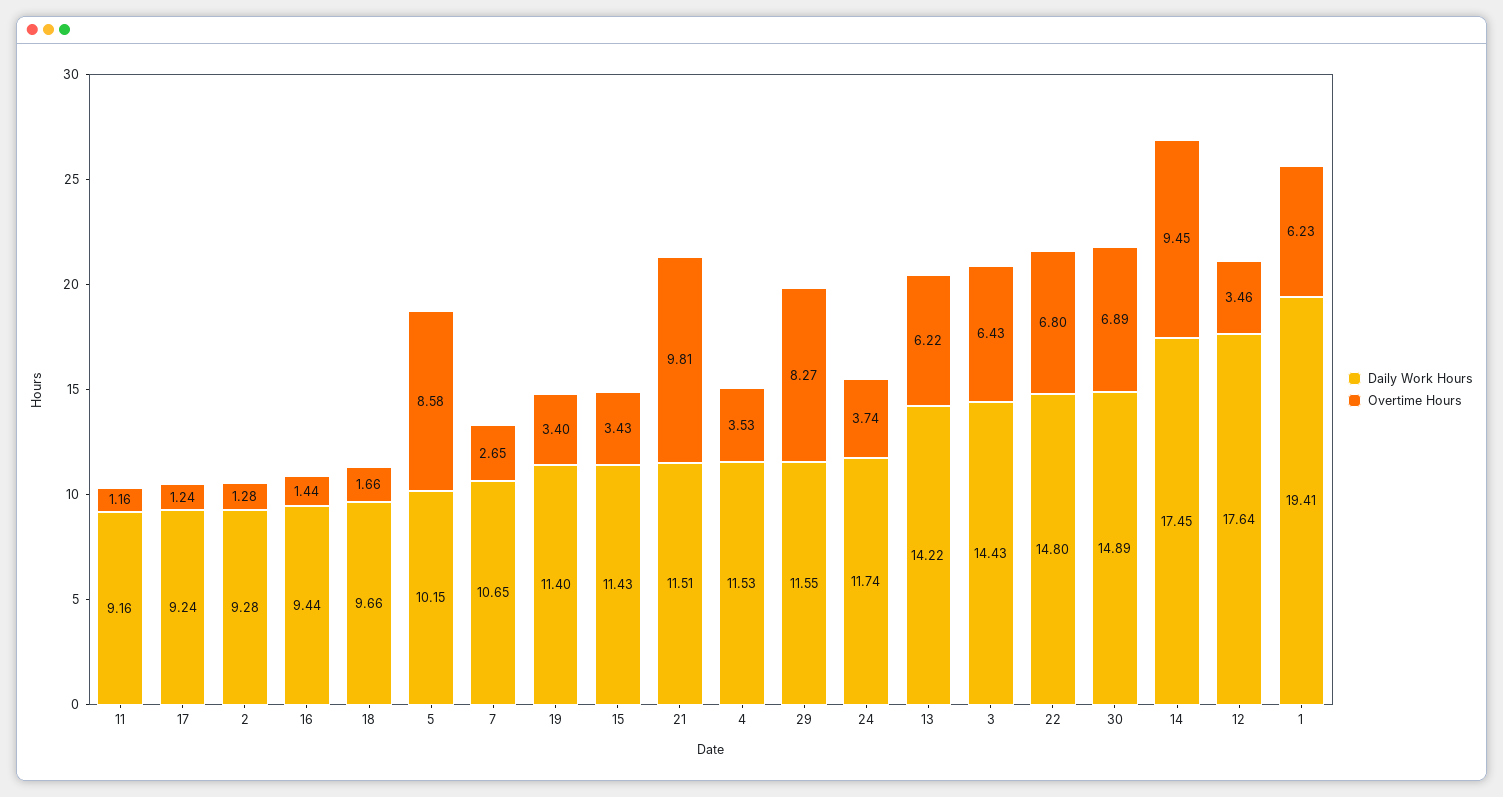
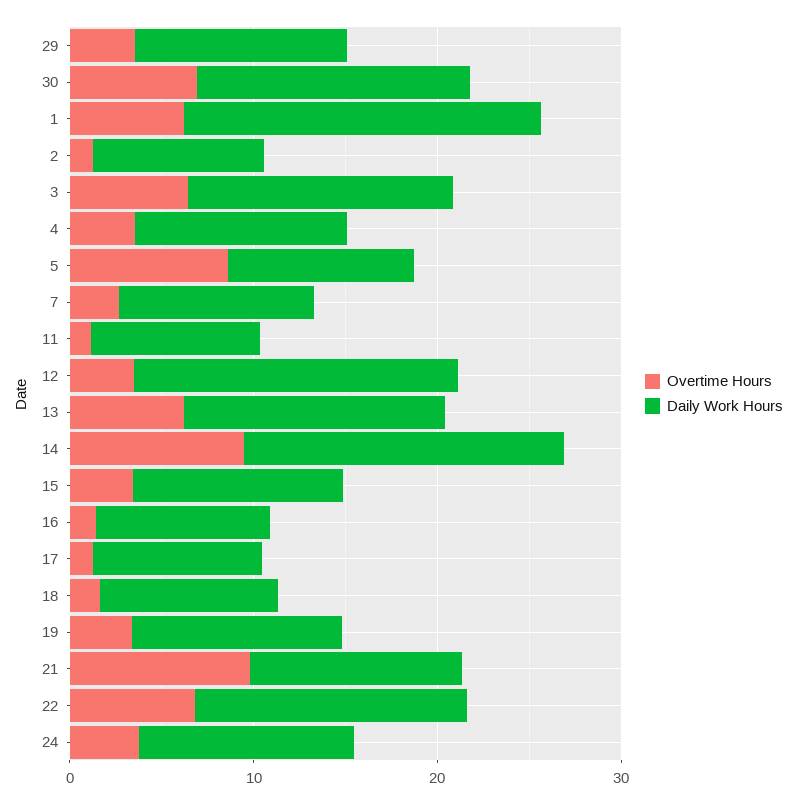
  {
    "Daily Work Hours": {
      "11": 9.16,
      "17": 9.24,
      "2": 9.28,
      "16": 9.44,
      "18": 9.66,
      "5": 10.15,
      "7": 10.65,
      "19": 11.4,
      "15": 11.43,
      "21": 11.51,
      "4": 11.53,
      "29": 11.55,
      "24": 11.74,
      "13": 14.22,
      "3": 14.43,
      "22": 14.8,
      "30": 14.89,
      "14": 17.45,
      "12": 17.64,
      "1": 19.41
    },
    "Overtime Hours": {
      "11": 1.16,
      "17": 1.24,
      "2": 1.28,
      "16": 1.44,
      "18": 1.66,
      "5": 8.58,
      "7": 2.65,
      "19": 3.4,
      "15": 3.43,
      "21": 9.81,
      "4": 3.53,
-     "29": 8.27,
+     "29": 4,
      "24": 3.74,
      "13": 6.22,
      "3": 6.43,
      "22": 6.8,
      "30": 6.89,
      "14": 9.45,
      "12": 3.46,
      "1": 6.23
    }
  }

